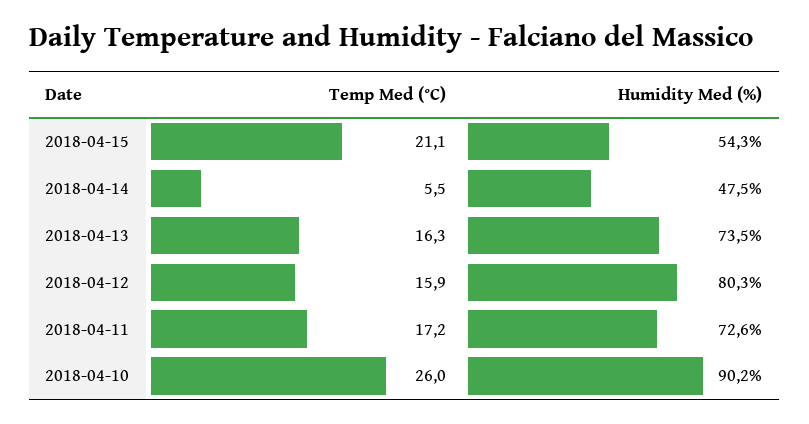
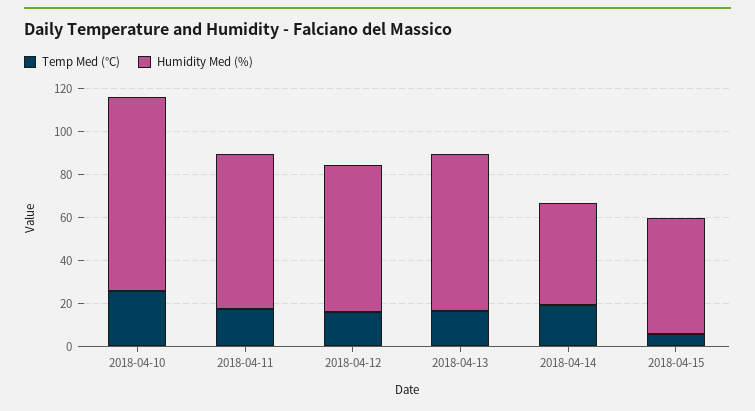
  {
    "Temp Med (°C)": {
-     "2018-04-15": 21.1,
+     "2018-04-15": 5,
-     "2018-04-14": 5.5,
+     "2018-04-14": 20,
      "2018-04-13": 16.3,
      "2018-04-12": 15.9,
      "2018-04-11": 17.2,
      "2018-04-10": 26
    },
    "Humidity Med (%)": {
      "2018-04-15": 54.3,
      "2018-04-14": 47.5,
      "2018-04-13": 73.5,
-     "2018-04-12": 80.3,
+     "2018-04-12": 70,
      "2018-04-11": 72.6,
      "2018-04-10": 90.2
    }
  }

